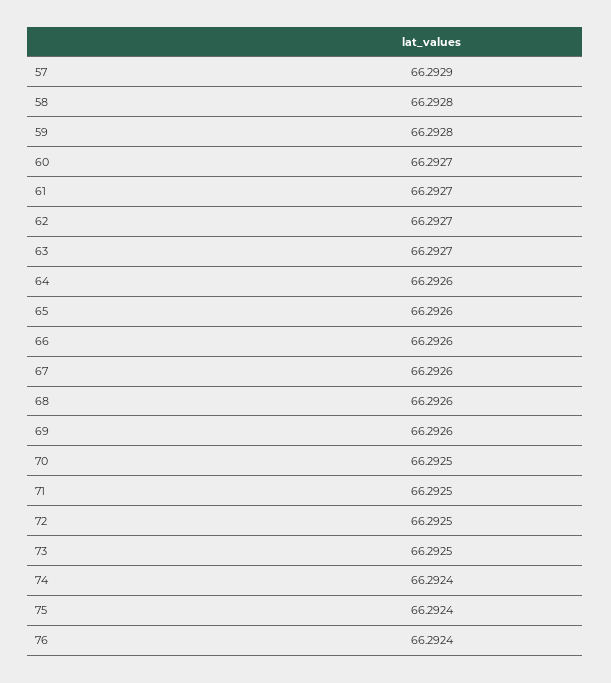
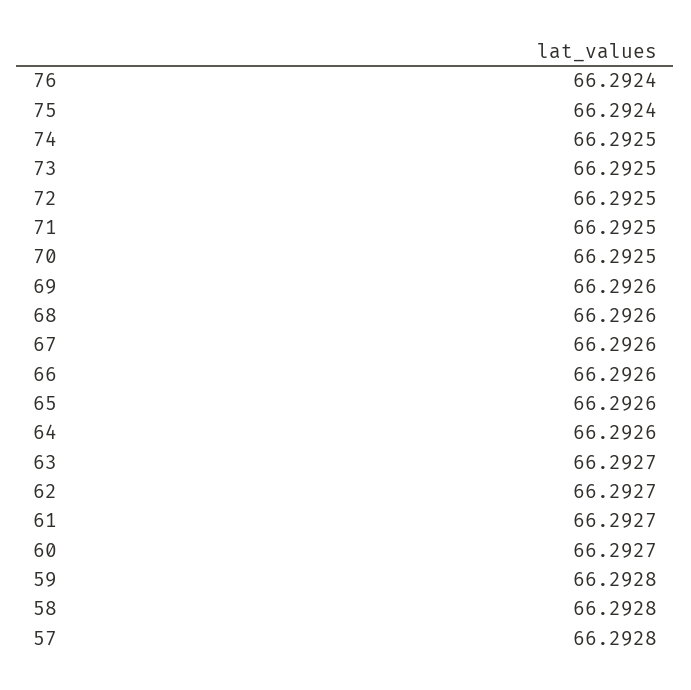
  {
-   "57": 66.2929,
+   "57": 66.2928,
    "58": 66.2928,
    "59": 66.2928,
    "60": 66.2927,
    "61": 66.2927,
    "62": 66.2927,
    "63": 66.2927,
    "64": 66.2926,
    "65": 66.2926,
    "66": 66.2926,
    "67": 66.2926,
    "68": 66.2926,
    "69": 66.2926,
    "70": 66.2925,
    "71": 66.2925,
    "72": 66.2925,
    "73": 66.2925,
-   "74": 66.2924,
+   "74": 66.2925,
    "75": 66.2924,
    "76": 66.2924
  }

